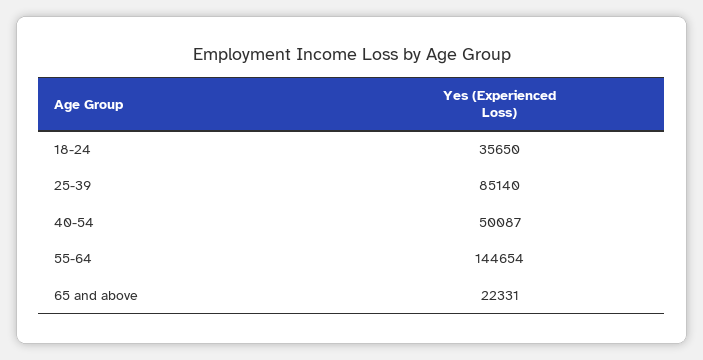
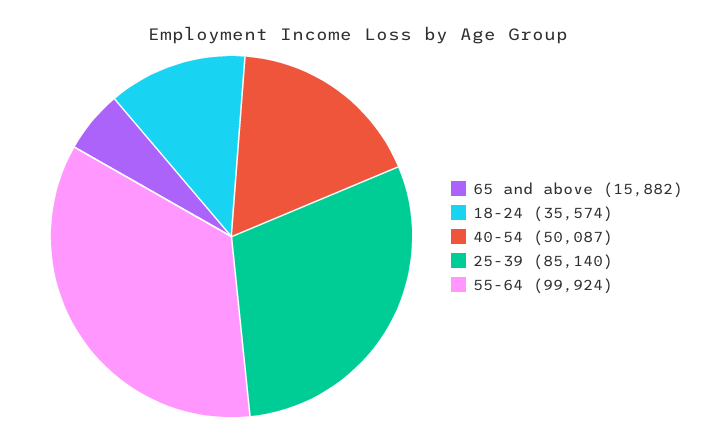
  {
-   "18-24": 35650,
+   "18-24": 35574,
    "25-39": 85140,
    "40-54": 50087,
-   "55-64": 144654,
+   "55-64": 99924,
-   "65 and above": 22331
+   "65 and above": 15882
  }

